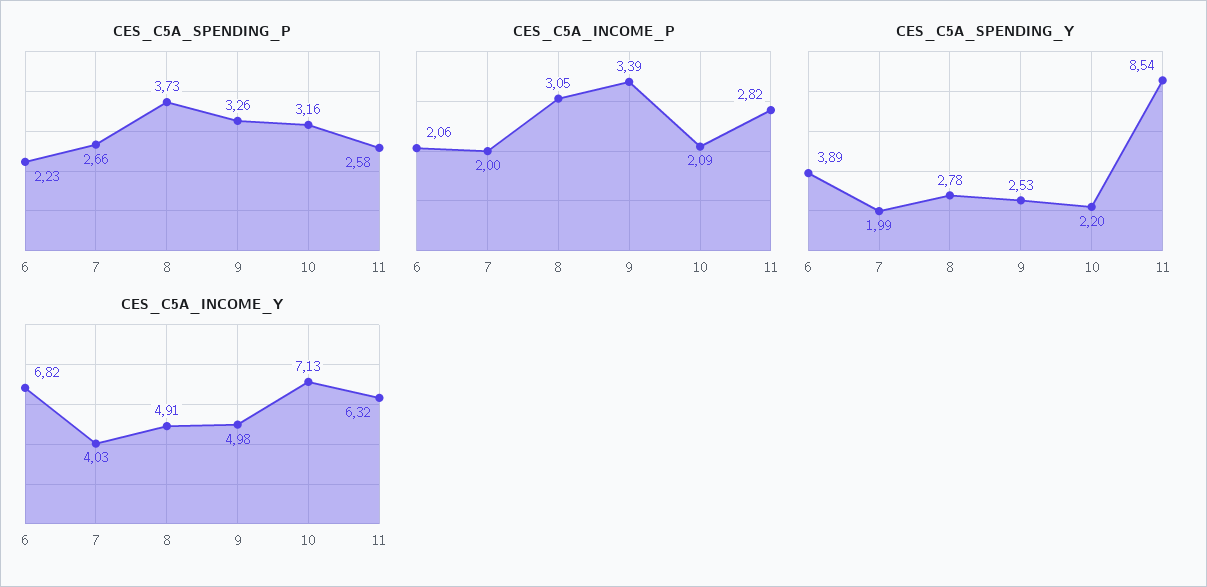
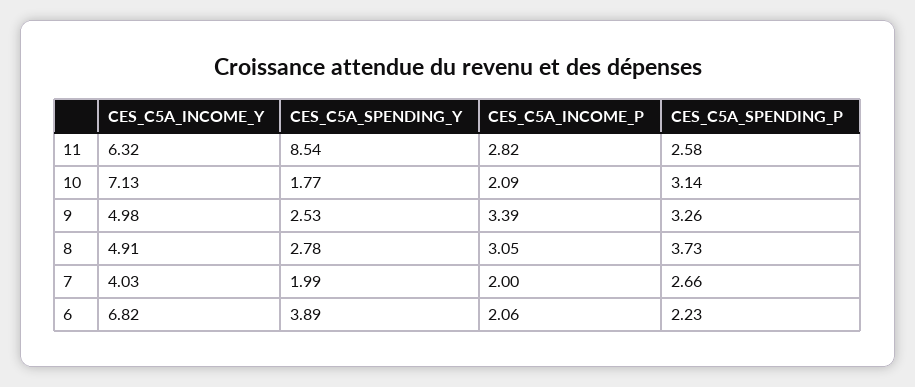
  {
    "CES_C5A_SPENDING_P": {
      "6": 2.23,
      "7": 2.66,
      "8": 3.73,
      "9": 3.26,
-     "10": 3.16,
+     "10": 3.14,
      "11": 2.58
    },
    "CES_C5A_INCOME_P": {
      "6": 2.06,
      "7": 2,
      "8": 3.05,
      "9": 3.39,
      "10": 2.09,
      "11": 2.82
    },
    "CES_C5A_SPENDING_Y": {
      "6": 3.89,
      "7": 1.99,
      "8": 2.78,
      "9": 2.53,
-     "10": 2.2,
+     "10": 1.77,
      "11": 8.54
    },
    "CES_C5A_INCOME_Y": {
      "6": 6.82,
      "7": 4.03,
      "8": 4.91,
      "9": 4.98,
      "10": 7.13,
      "11": 6.32
    }
  }

